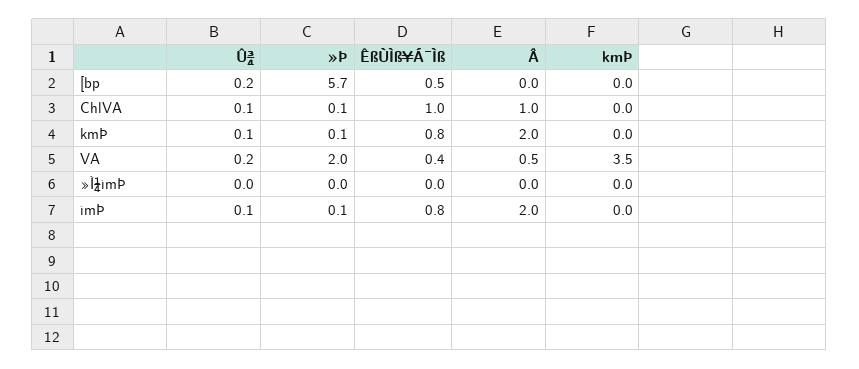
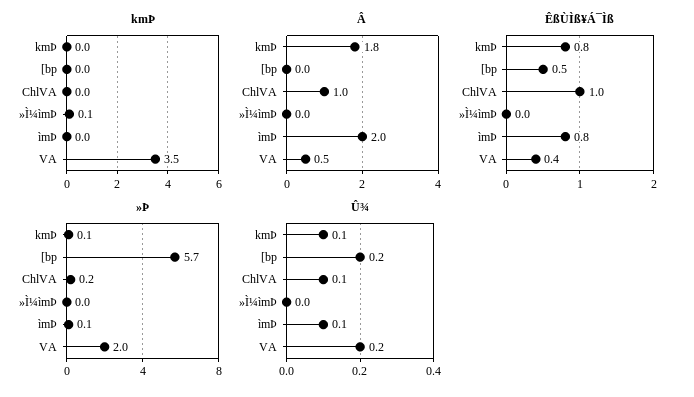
  {
    "Û¾": {
      "[bp": 0.2,
      "ChlVA": 0.1,
      "kmÞ": 0.1,
      "VA": 0.2,
      "»Ì¼ìmÞ": 0,
      "ìmÞ": 0.1
    },
    "»Þ": {
      "[bp": 5.7,
-     "ChlVA": 0.1,
+     "ChlVA": 0.2,
      "kmÞ": 0.1,
      "VA": 2,
      "»Ì¼ìmÞ": 0,
      "ìmÞ": 0.1
    },
    "ÊßÙÌß¥Á¯Ìß": {
      "[bp": 0.5,
      "ChlVA": 1,
      "kmÞ": 0.8,
      "VA": 0.4,
      "»Ì¼ìmÞ": 0,
      "ìmÞ": 0.8
    },
    "Â": {
      "[bp": 0,
      "ChlVA": 1,
-     "kmÞ": 2,
+     "kmÞ": 1.8,
      "VA": 0.5,
      "»Ì¼ìmÞ": 0,
      "ìmÞ": 2
    },
    "kmÞ": {
      "[bp": 0,
      "ChlVA": 0,
      "kmÞ": 0,
      "VA": 3.5,
-     "»Ì¼ìmÞ": 0,
+     "»Ì¼ìmÞ": 0.1,
      "ìmÞ": 0
    }
  }

